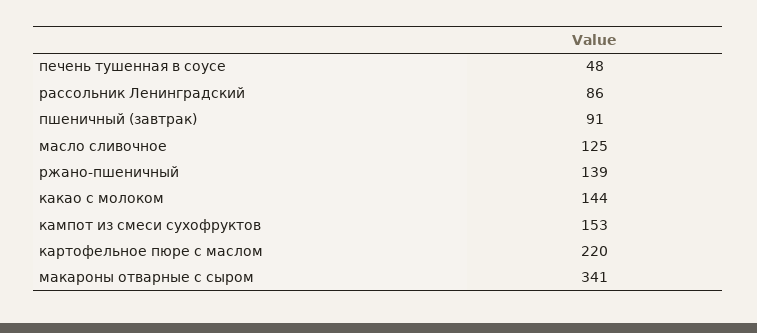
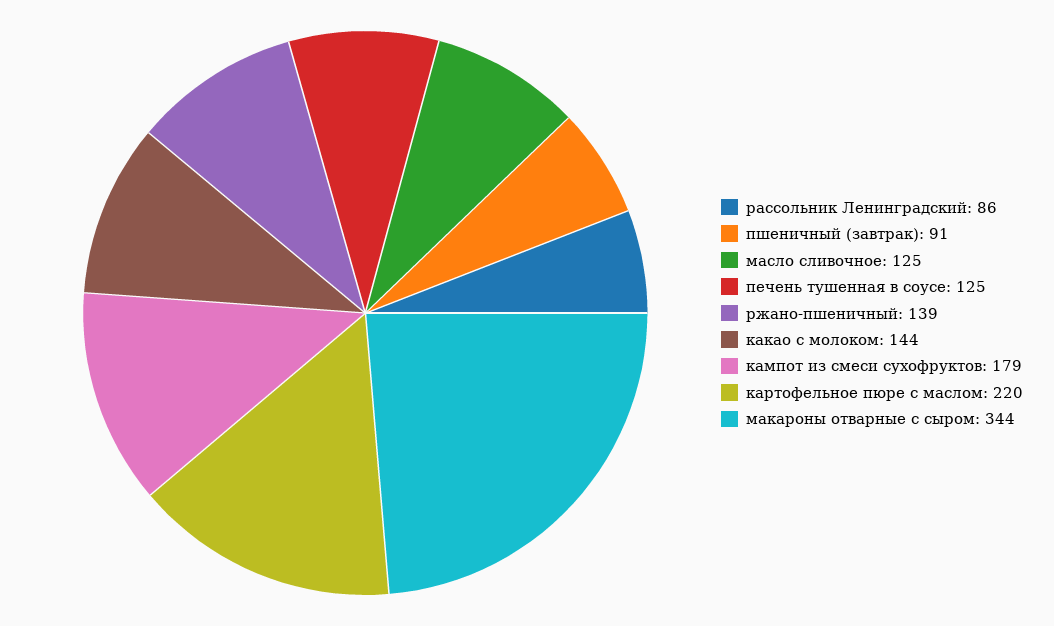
  {
-   "печень тушенная в соусе": 48,
+   "печень тушенная в соусе": 125,
    "рассольник Ленинградский": 86,
    "пшеничный (завтрак)": 91,
    "масло сливочное": 125,
    "ржано-пшеничный": 139,
    "какао с молоком": 144,
-   "кампот из смеси сухофруктов": 153,
+   "кампот из смеси сухофруктов": 179,
    "картофельное пюре с маслом": 220,
-   "макароны отварные с сыром": 341
+   "макароны отварные с сыром": 344
  }

